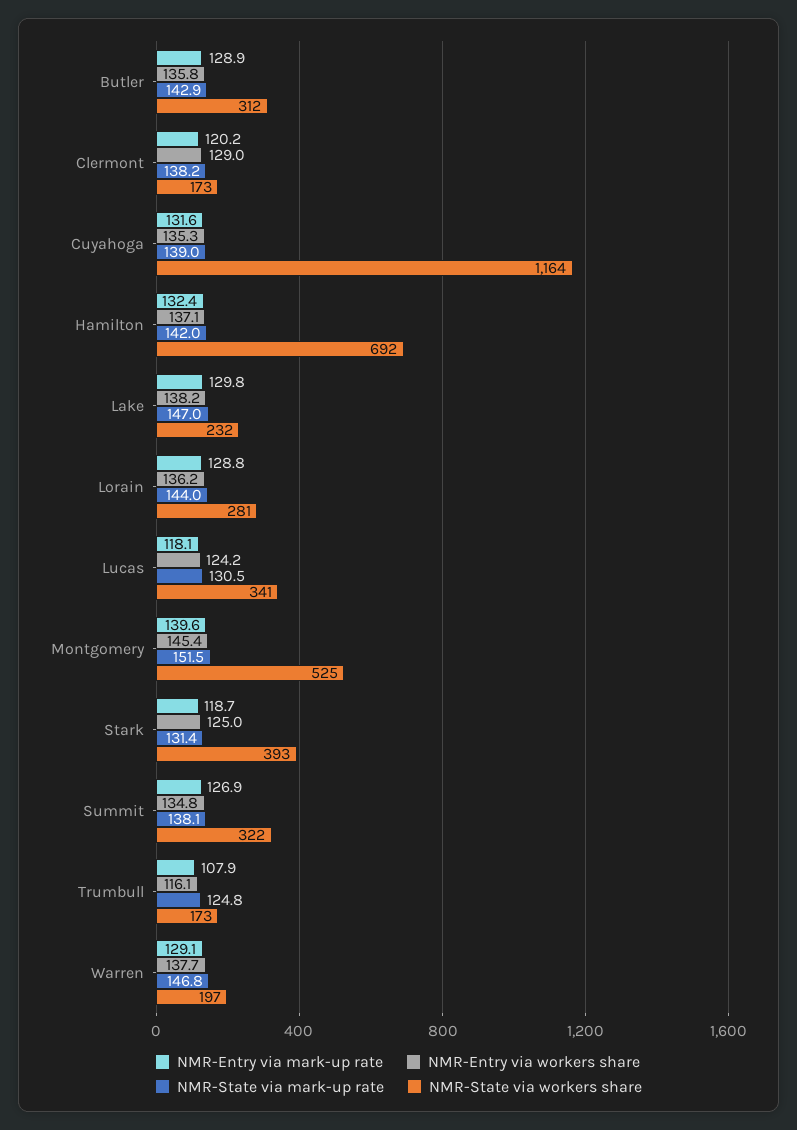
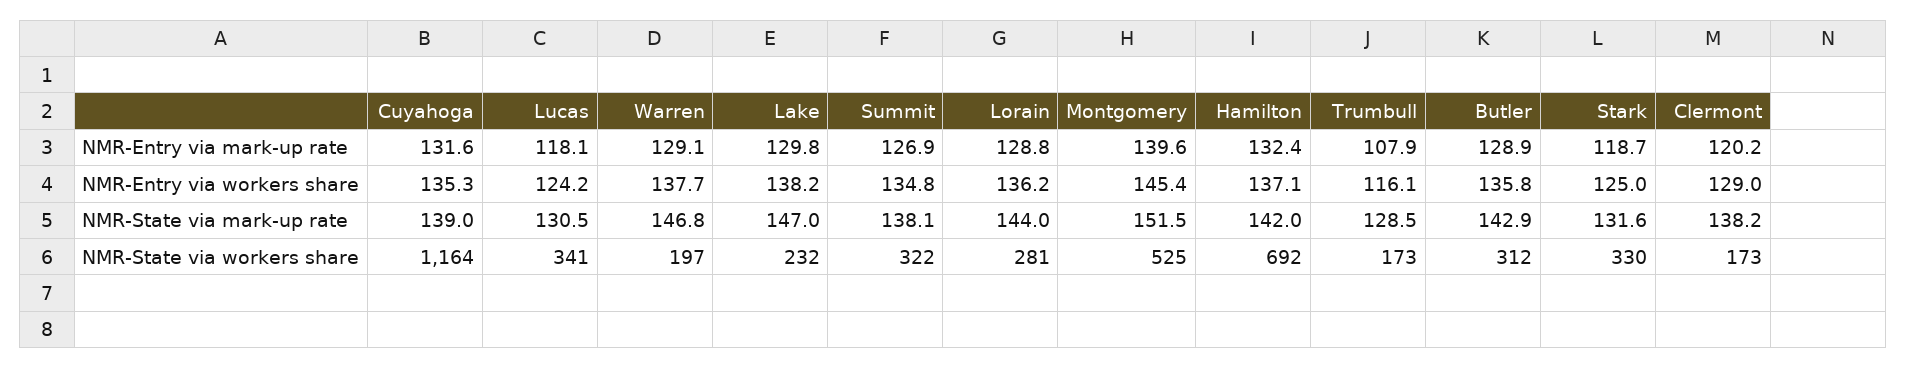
  {
    "NMR-Entry via mark-up rate": {
      "Butler": 128.9,
      "Clermont": 120.2,
      "Cuyahoga": 131.6,
      "Hamilton": 132.4,
      "Lake": 129.8,
      "Lorain": 128.8,
      "Lucas": 118.1,
      "Montgomery": 139.6,
      "Stark": 118.7,
      "Summit": 126.9,
      "Trumbull": 107.9,
      "Warren": 129.1
    },
    "NMR-Entry via workers share": {
      "Butler": 135.8,
      "Clermont": 129,
      "Cuyahoga": 135.3,
      "Hamilton": 137.1,
      "Lake": 138.2,
      "Lorain": 136.2,
      "Lucas": 124.2,
      "Montgomery": 145.4,
      "Stark": 125,
      "Summit": 134.8,
      "Trumbull": 116.1,
      "Warren": 137.7
    },
    "NMR-State via mark-up rate": {
      "Butler": 142.9,
      "Clermont": 138.2,
      "Cuyahoga": 139,
      "Hamilton": 142,
      "Lake": 147,
      "Lorain": 144,
      "Lucas": 130.5,
      "Montgomery": 151.5,
-     "Stark": 131.4,
+     "Stark": 131.6,
      "Summit": 138.1,
-     "Trumbull": 124.8,
+     "Trumbull": 128.5,
      "Warren": 146.8
    },
    "NMR-State via workers share": {
      "Butler": 312,
      "Clermont": 173,
      "Cuyahoga": 1164,
      "Hamilton": 692,
      "Lake": 232,
      "Lorain": 281,
      "Lucas": 341,
      "Montgomery": 525,
-     "Stark": 393,
+     "Stark": 330,
      "Summit": 322,
      "Trumbull": 173,
      "Warren": 197
    }
  }

